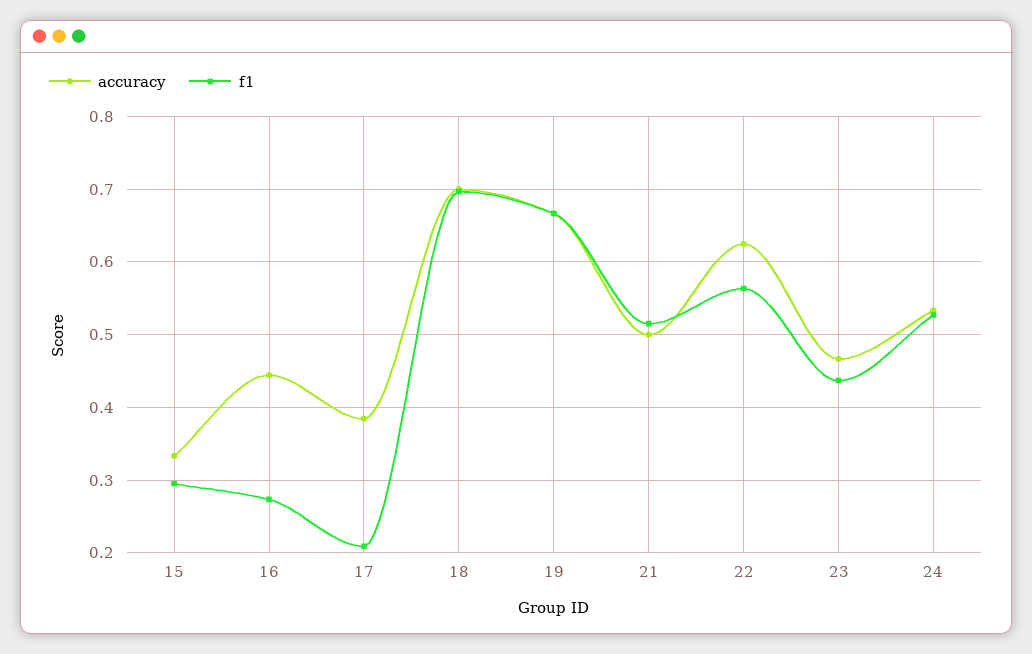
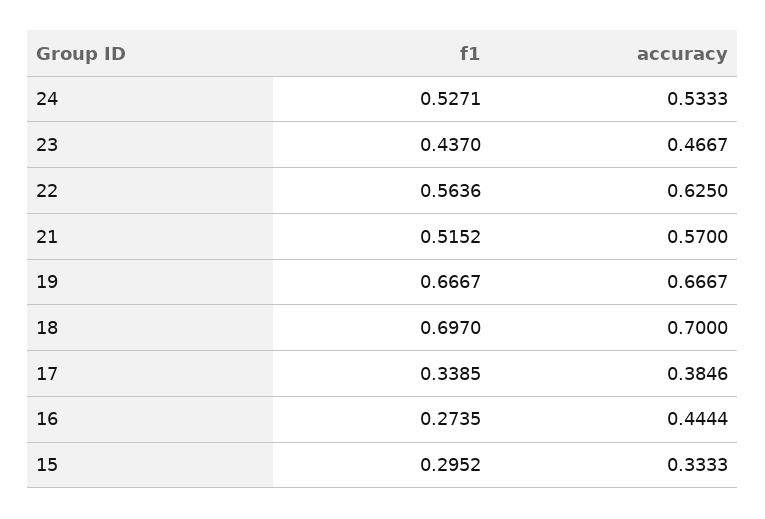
  {
    "accuracy": {
      "15": 0.3333,
      "16": 0.4444,
      "17": 0.3846,
      "18": 0.7,
      "19": 0.6667,
-     "21": 0.5,
+     "21": 0.57,
      "22": 0.625,
      "23": 0.4667,
      "24": 0.5333
    },
    "f1": {
      "15": 0.2952,
      "16": 0.2735,
-     "17": 0.21,
+     "17": 0.3385,
      "18": 0.697,
      "19": 0.6667,
      "21": 0.5152,
      "22": 0.5636,
      "23": 0.437,
      "24": 0.5271
    }
  }

